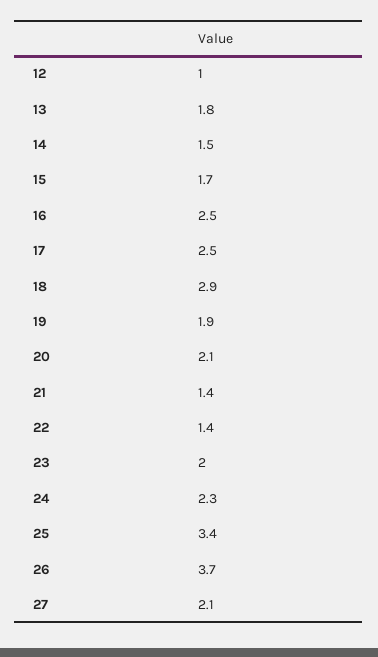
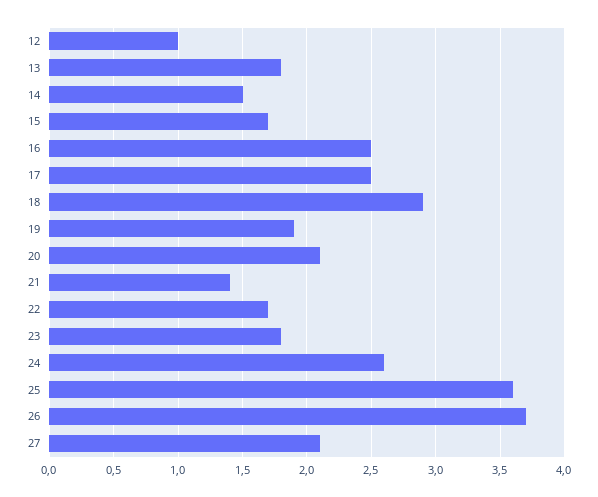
  {
    "12": 1,
    "13": 1.8,
    "14": 1.5,
    "15": 1.7,
    "16": 2.5,
    "17": 2.5,
    "18": 2.9,
    "19": 1.9,
    "20": 2.1,
    "21": 1.4,
-   "22": 1.4,
+   "22": 1.7,
-   "23": 2,
+   "23": 1.8,
-   "24": 2.3,
+   "24": 2.6,
-   "25": 3.4,
+   "25": 3.6,
    "26": 3.7,
    "27": 2.1
  }

